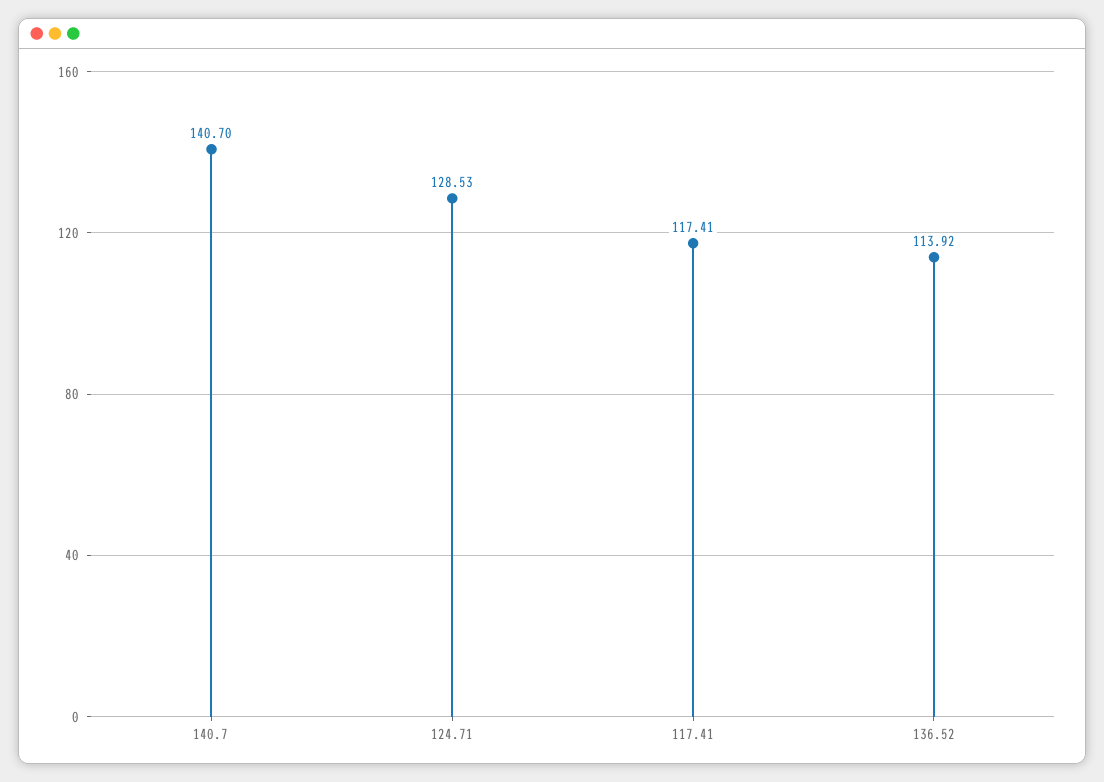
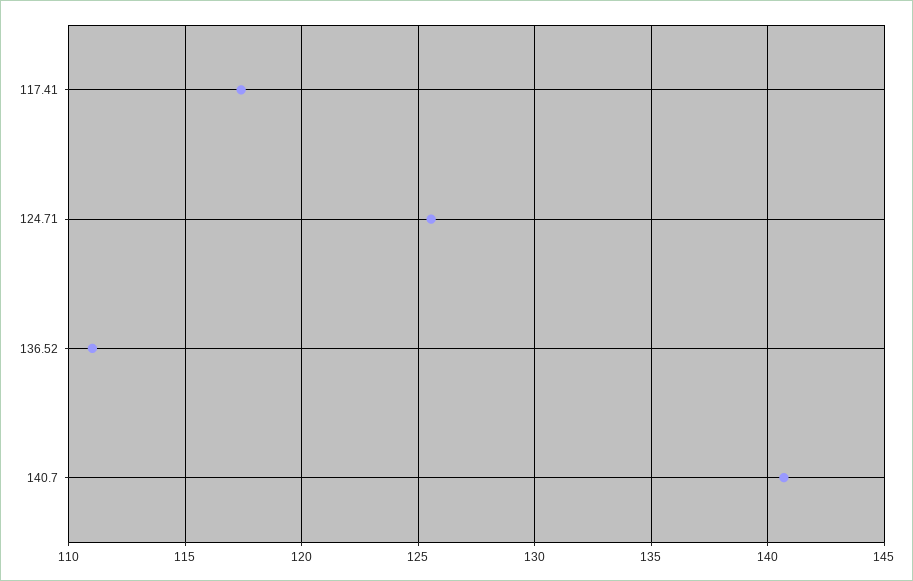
  {
    "140.7": 140.7,
-   "124.71": 128.53,
+   "124.71": 125.5,
    "117.41": 117.41,
-   "136.52": 113.92
+   "136.52": 111
  }

